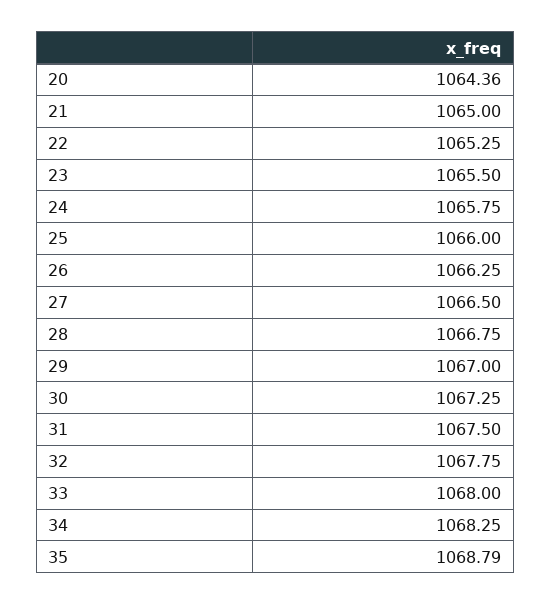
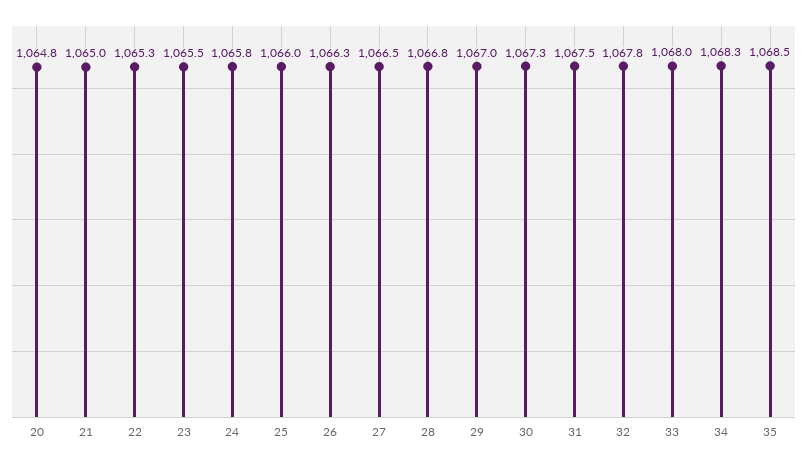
  {
-   "20": 1064.36,
+   "20": 1064.8,
    "21": 1065,
    "22": 1065.25,
    "23": 1065.5,
    "24": 1065.75,
    "25": 1066,
    "26": 1066.25,
    "27": 1066.5,
    "28": 1066.75,
    "29": 1067,
    "30": 1067.25,
    "31": 1067.5,
    "32": 1067.75,
    "33": 1068,
    "34": 1068.25,
-   "35": 1068.79
+   "35": 1068.5
  }

